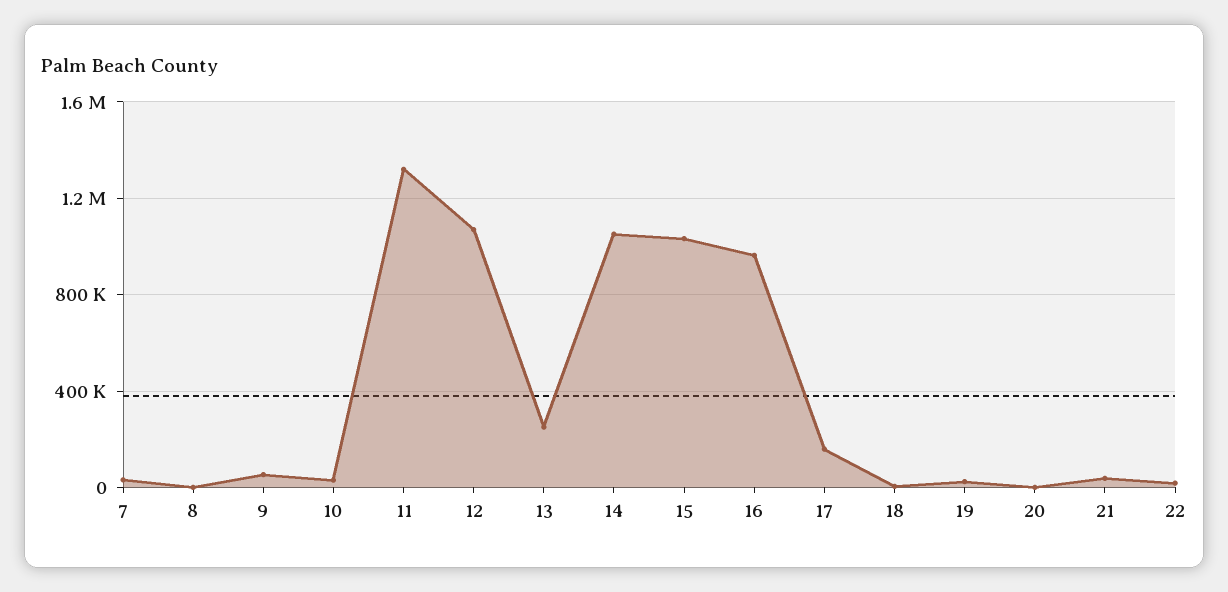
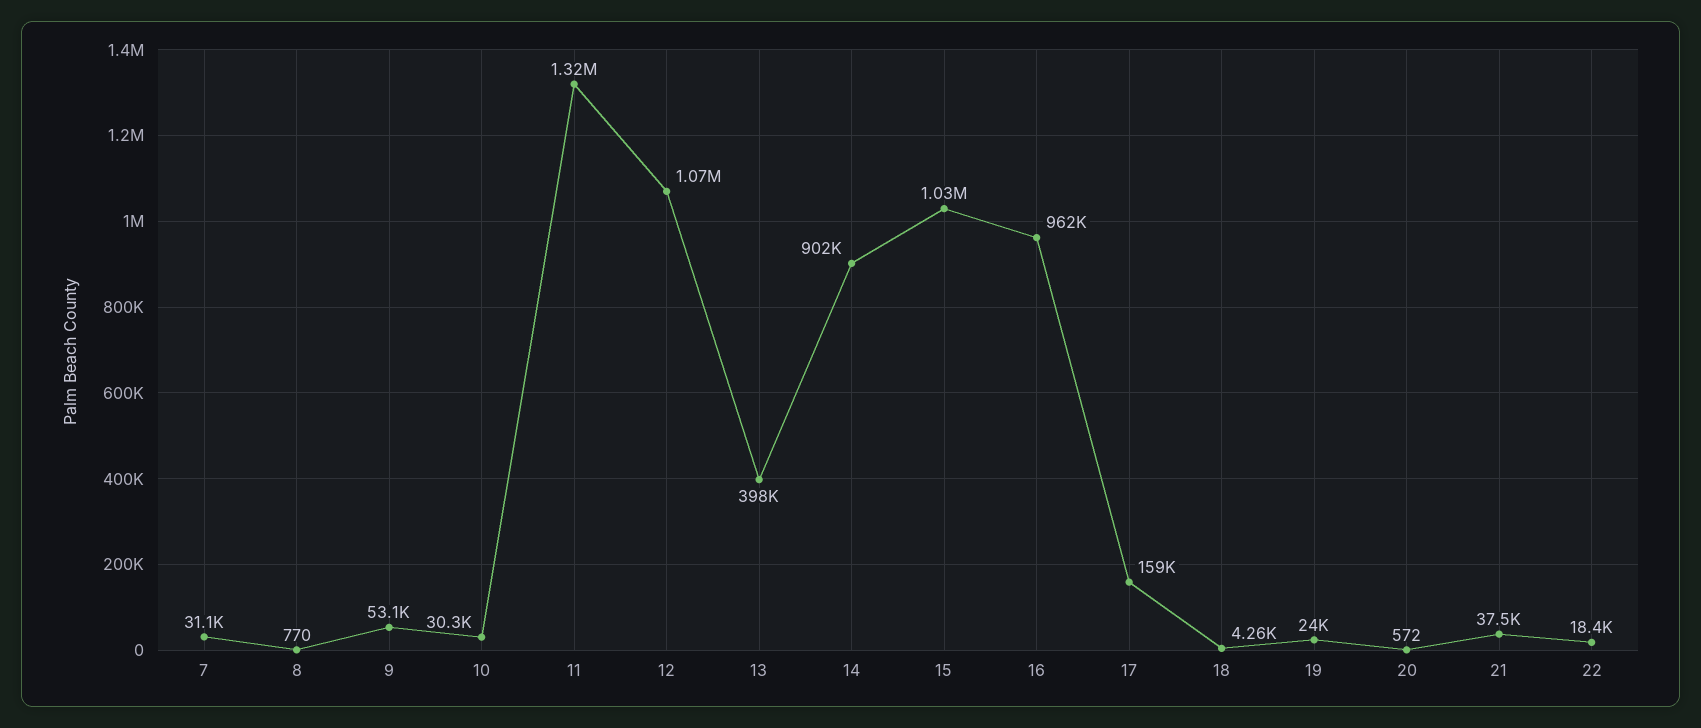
  {
    "7": 31100,
    "8": 770,
    "9": 53100,
    "10": 30300,
    "11": 1320000,
    "12": 1070000,
-   "13": 250000,
+   "13": 398000,
-   "14": 1050000,
+   "14": 902000,
    "15": 1030000,
    "16": 962000,
    "17": 159000,
    "18": 4260,
    "19": 24000,
    "20": 572,
    "21": 37500,
    "22": 18400
  }

